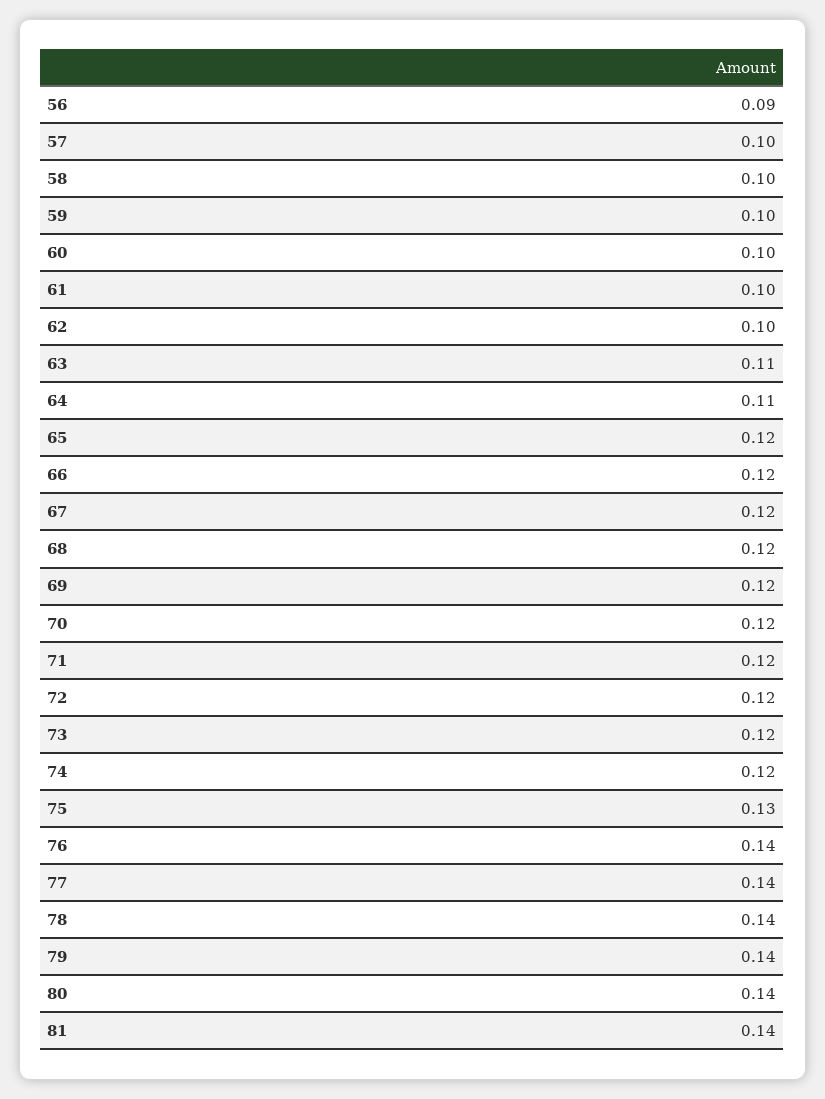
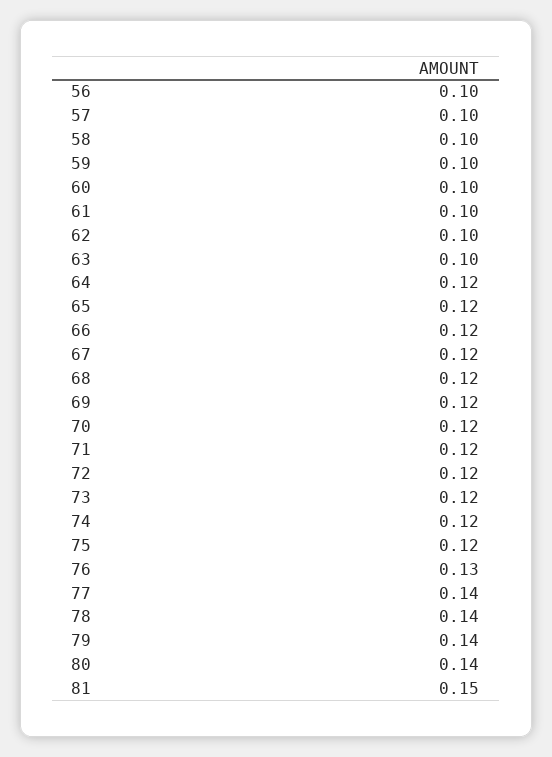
  {
-   "56": 0.09,
+   "56": 0.1,
    "57": 0.1,
    "58": 0.1,
    "59": 0.1,
    "60": 0.1,
    "61": 0.1,
    "62": 0.1,
-   "63": 0.11,
+   "63": 0.1,
-   "64": 0.11,
+   "64": 0.12,
    "65": 0.12,
    "66": 0.12,
    "67": 0.12,
    "68": 0.12,
    "69": 0.12,
    "70": 0.12,
    "71": 0.12,
    "72": 0.12,
    "73": 0.12,
    "74": 0.12,
-   "75": 0.13,
+   "75": 0.12,
-   "76": 0.14,
+   "76": 0.13,
    "77": 0.14,
    "78": 0.14,
    "79": 0.14,
    "80": 0.14,
-   "81": 0.14
+   "81": 0.15
  }

